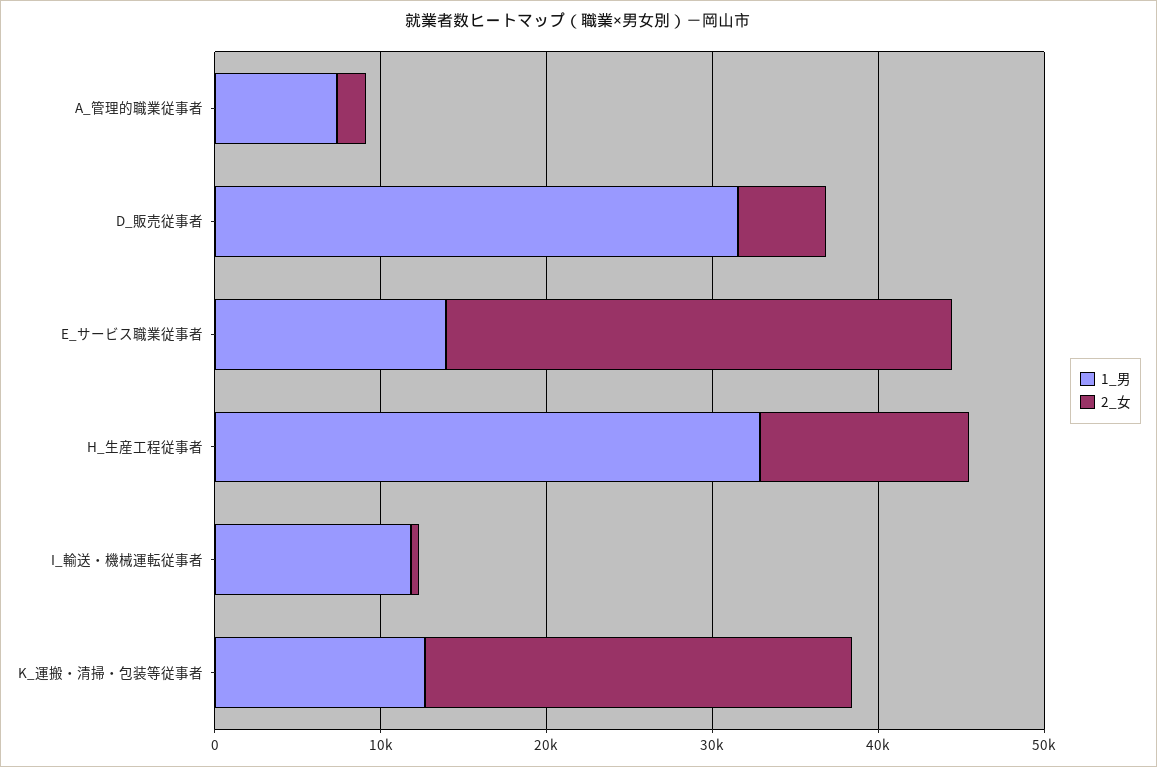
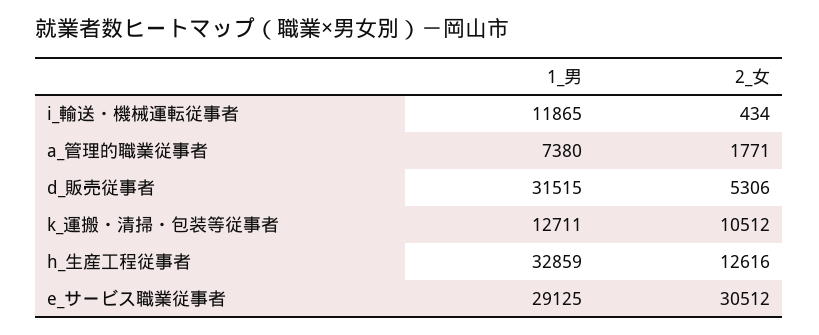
  {
    "1_男": {
      "A_管理的職業従事者": 7380,
      "D_販売従事者": 31515,
-     "E_サービス職業従事者": 14000,
+     "E_サービス職業従事者": 29125,
      "H_生産工程従事者": 32859,
      "I_輸送・機械運転従事者": 11865,
      "K_運搬・清掃・包装等従事者": 12711
    },
    "2_女": {
      "A_管理的職業従事者": 1771,
      "D_販売従事者": 5306,
      "E_サービス職業従事者": 30512,
      "H_生産工程従事者": 12616,
      "I_輸送・機械運転従事者": 434,
-     "K_運搬・清掃・包装等従事者": 26000
+     "K_運搬・清掃・包装等従事者": 10512
    }
  }

